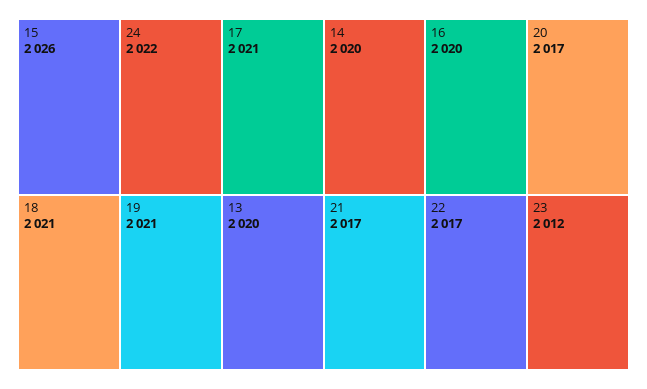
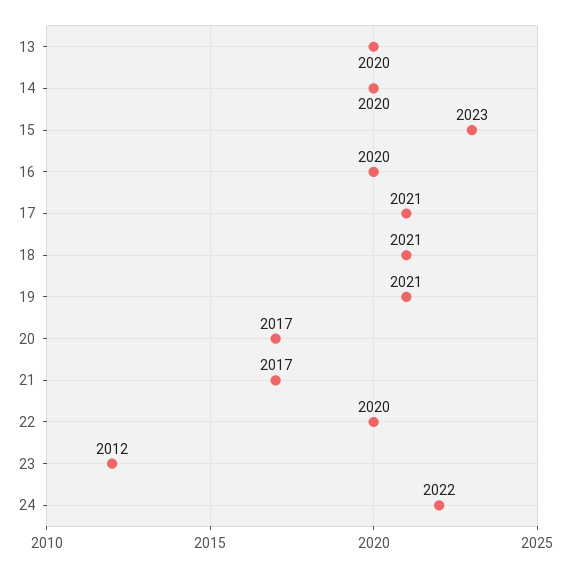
  {
-   "15": 2026,
+   "15": 2023,
    "24": 2022,
    "17": 2021,
    "18": 2021,
    "19": 2021,
    "13": 2020,
    "14": 2020,
    "16": 2020,
    "20": 2017,
    "21": 2017,
-   "22": 2017,
+   "22": 2020,
    "23": 2012
  }

